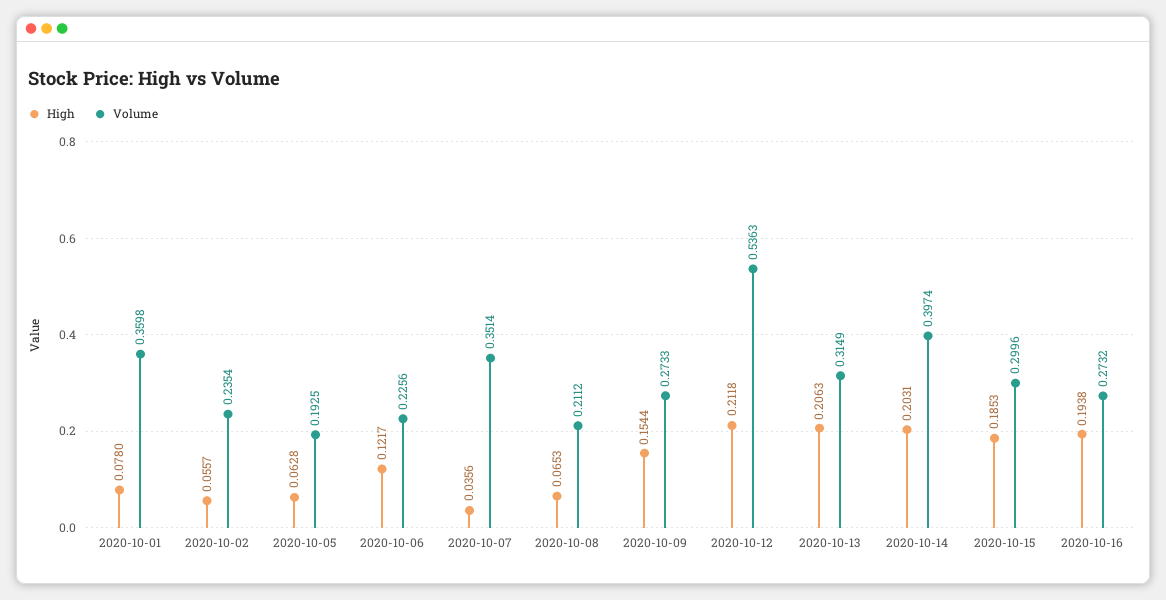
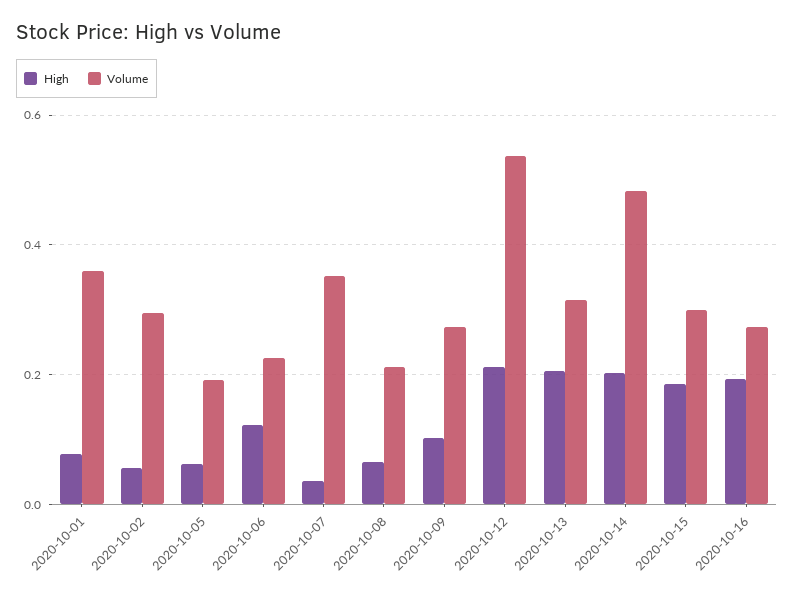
  {
    "High": {
      "2020-10-01": 0.078,
      "2020-10-02": 0.0557,
      "2020-10-05": 0.0628,
      "2020-10-06": 0.1217,
      "2020-10-07": 0.0356,
      "2020-10-08": 0.0653,
-     "2020-10-09": 0.1544,
+     "2020-10-09": 0.1,
      "2020-10-12": 0.2118,
      "2020-10-13": 0.2063,
      "2020-10-14": 0.2031,
      "2020-10-15": 0.1853,
      "2020-10-16": 0.1938
    },
    "Volume": {
      "2020-10-01": 0.3598,
-     "2020-10-02": 0.2354,
+     "2020-10-02": 0.3,
      "2020-10-05": 0.1925,
      "2020-10-06": 0.2256,
      "2020-10-07": 0.3514,
      "2020-10-08": 0.2112,
      "2020-10-09": 0.2733,
      "2020-10-12": 0.5363,
      "2020-10-13": 0.3149,
-     "2020-10-14": 0.3974,
+     "2020-10-14": 0.48,
      "2020-10-15": 0.2996,
      "2020-10-16": 0.2732
    }
  }

